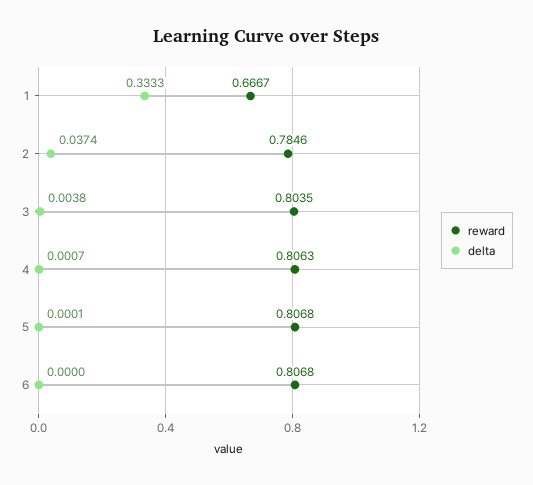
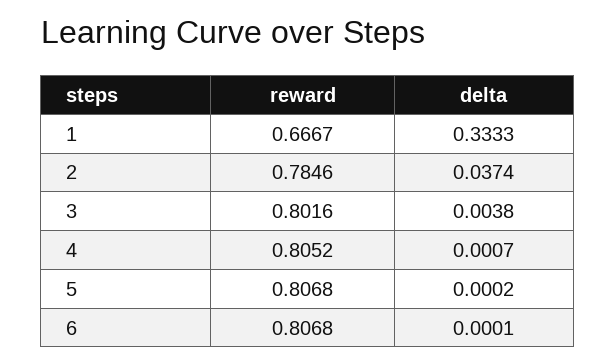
  {
    "reward": {
      "1": 0.6667,
      "2": 0.7846,
-     "3": 0.8035,
+     "3": 0.8016,
-     "4": 0.8063,
+     "4": 0.8052,
      "5": 0.8068,
      "6": 0.8068
    },
    "delta": {
      "1": 0.3333,
      "2": 0.0374,
      "3": 0.0038,
      "4": 0.0007,
-     "5": 0.0001,
+     "5": 0.0002,
-     "6": 0
+     "6": 0.0001
    }
  }

